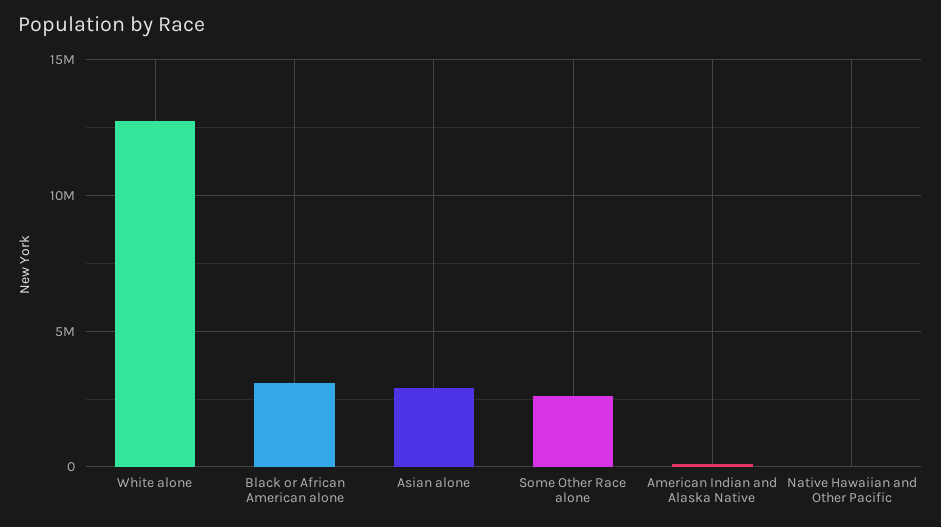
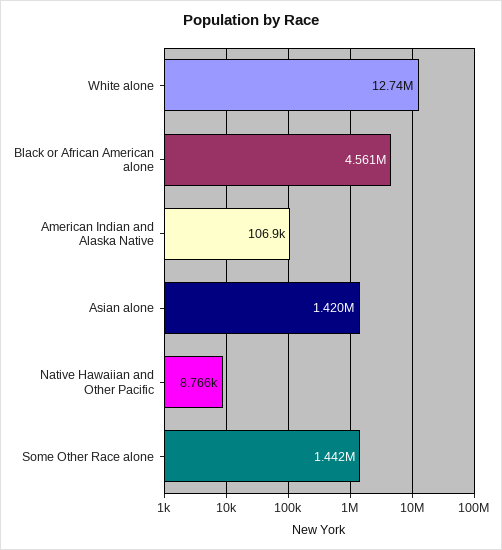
  {
    "White alone": 12740000,
-   "Black or African American alone": 3000000,
+   "Black or African American alone": 4561000,
-   "Asian alone": 3000000,
+   "Asian alone": 1420000,
-   "Some Other Race alone": 2500000,
+   "Some Other Race alone": 1442000,
    "American Indian and Alaska Native": 106900,
    "Native Hawaiian and Other Pacific": 8766
  }

